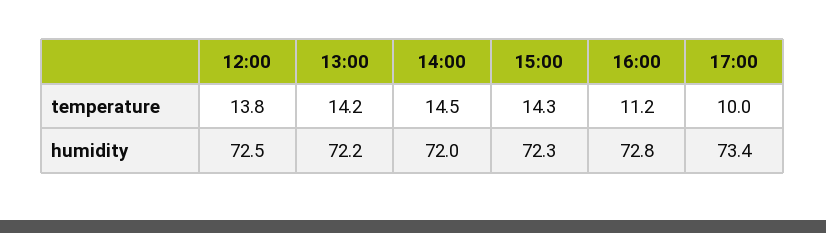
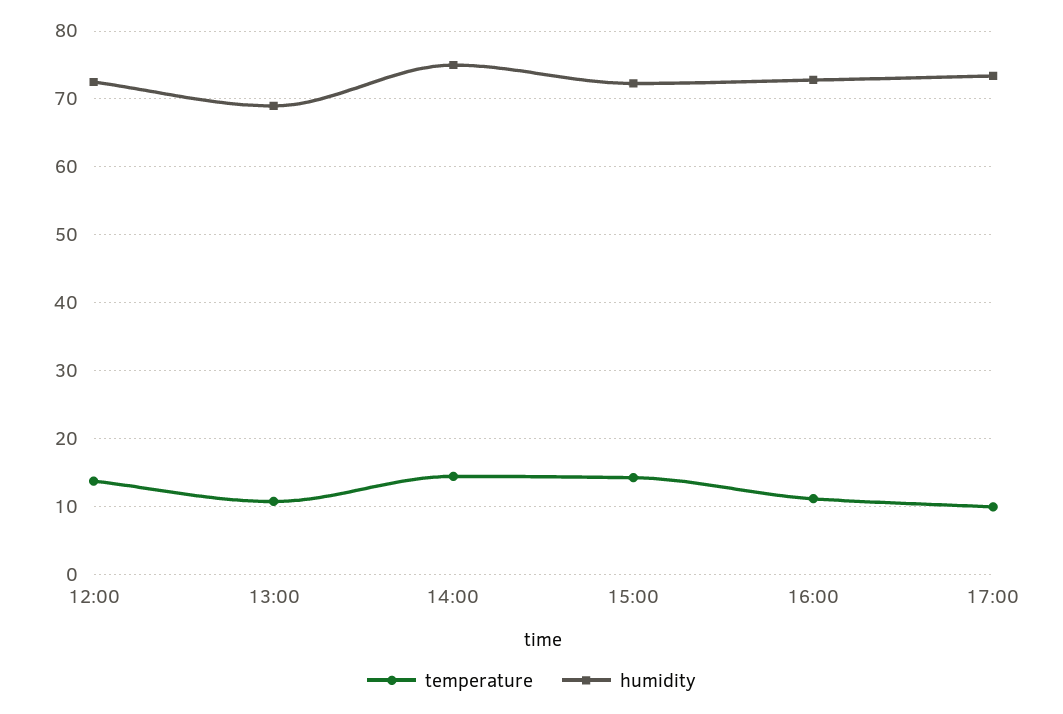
  {
    "temperature": {
      "12:00": 13.8,
-     "13:00": 14.2,
+     "13:00": 11,
      "14:00": 14.5,
      "15:00": 14.3,
      "16:00": 11.2,
      "17:00": 10
    },
    "humidity": {
      "12:00": 72.5,
-     "13:00": 72.2,
+     "13:00": 69,
-     "14:00": 72,
+     "14:00": 75,
      "15:00": 72.3,
      "16:00": 72.8,
      "17:00": 73.4
    }
  }

